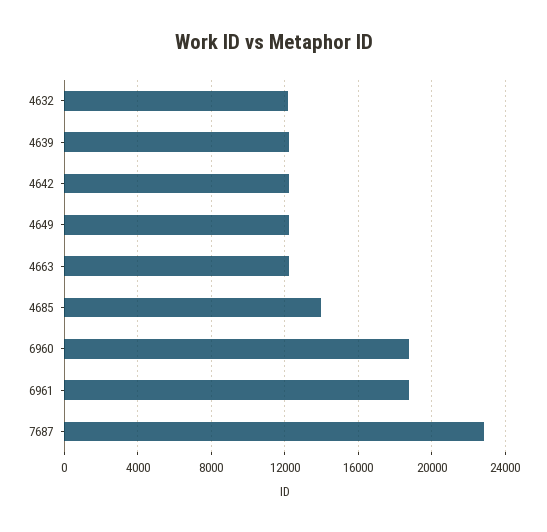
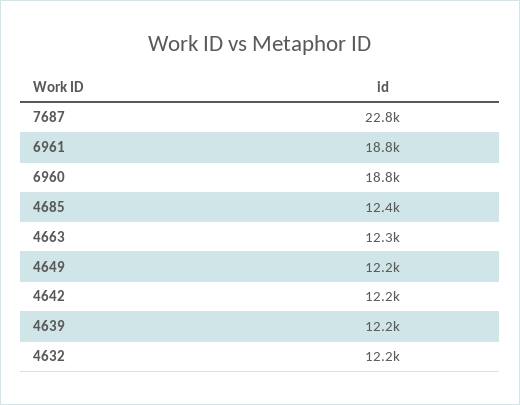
  {
    "4632": 12200,
    "4639": 12200,
    "4642": 12200,
    "4649": 12200,
    "4663": 12300,
-   "4685": 14000,
+   "4685": 12400,
    "6960": 18800,
    "6961": 18800,
    "7687": 22800
  }

